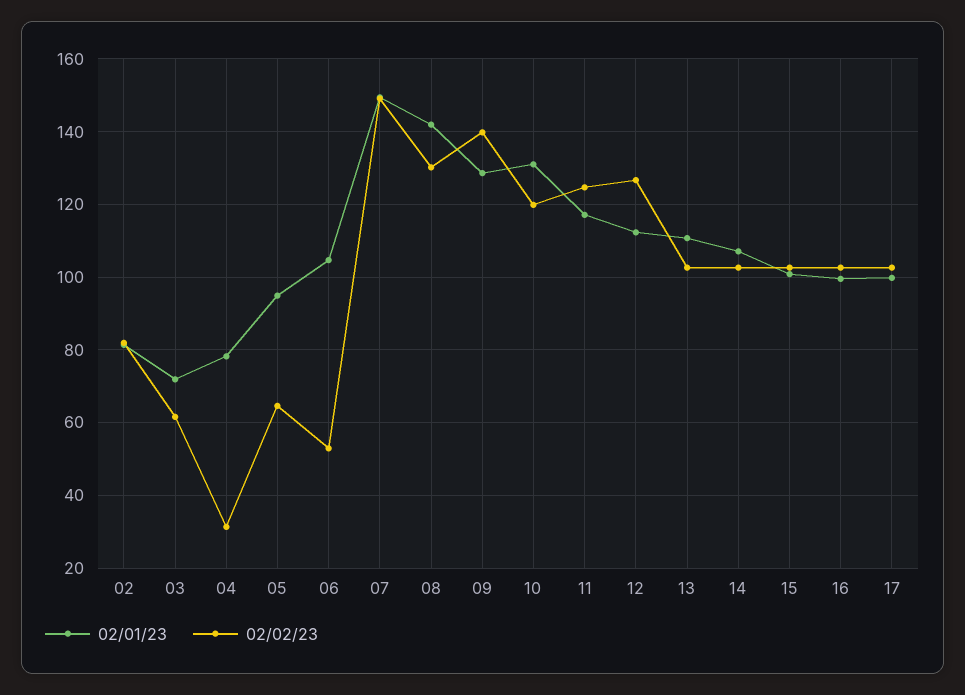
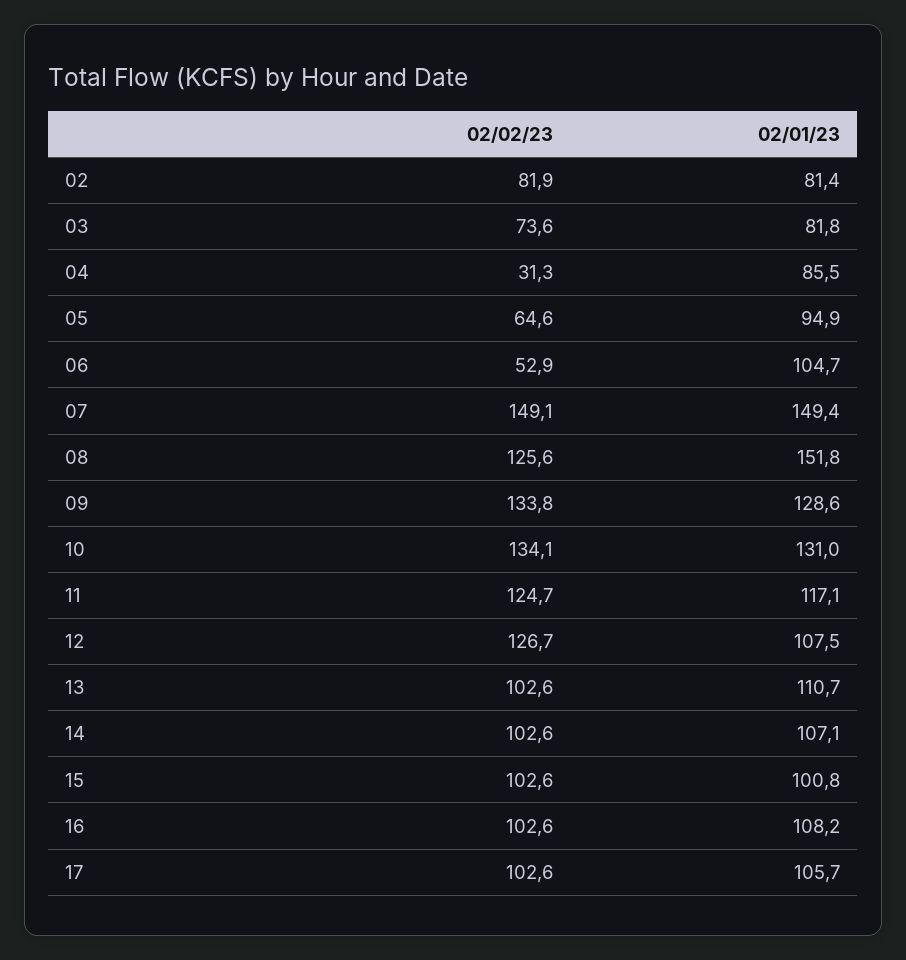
  {
    "02/01/23": {
      "02": 81.4,
-     "03": 72,
+     "03": 81.8,
-     "04": 78,
+     "04": 85.5,
      "05": 94.9,
      "06": 104.7,
      "07": 149.4,
-     "08": 142,
+     "08": 151.8,
      "09": 128.6,
      "10": 131,
      "11": 117.1,
-     "12": 112,
+     "12": 107.5,
      "13": 110.7,
      "14": 107.1,
      "15": 100.8,
-     "16": 100,
+     "16": 108.2,
-     "17": 100
+     "17": 105.7
    },
    "02/02/23": {
      "02": 81.9,
-     "03": 62,
+     "03": 73.6,
      "04": 31.3,
      "05": 64.6,
      "06": 52.9,
      "07": 149.1,
-     "08": 130,
+     "08": 125.6,
-     "09": 140,
+     "09": 133.8,
-     "10": 120,
+     "10": 134.1,
      "11": 124.7,
      "12": 126.7,
      "13": 102.6,
      "14": 102.6,
      "15": 102.6,
      "16": 102.6,
      "17": 102.6
    }
  }

